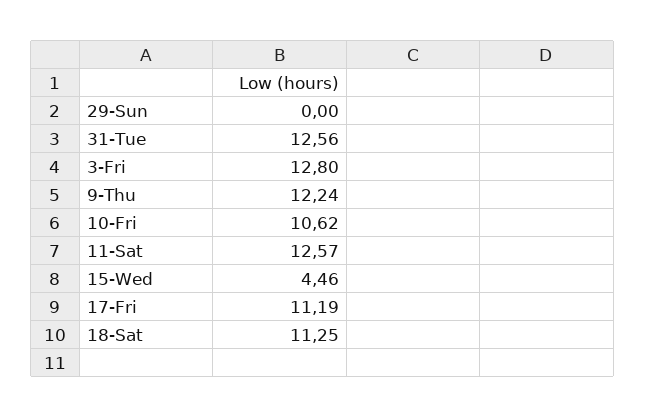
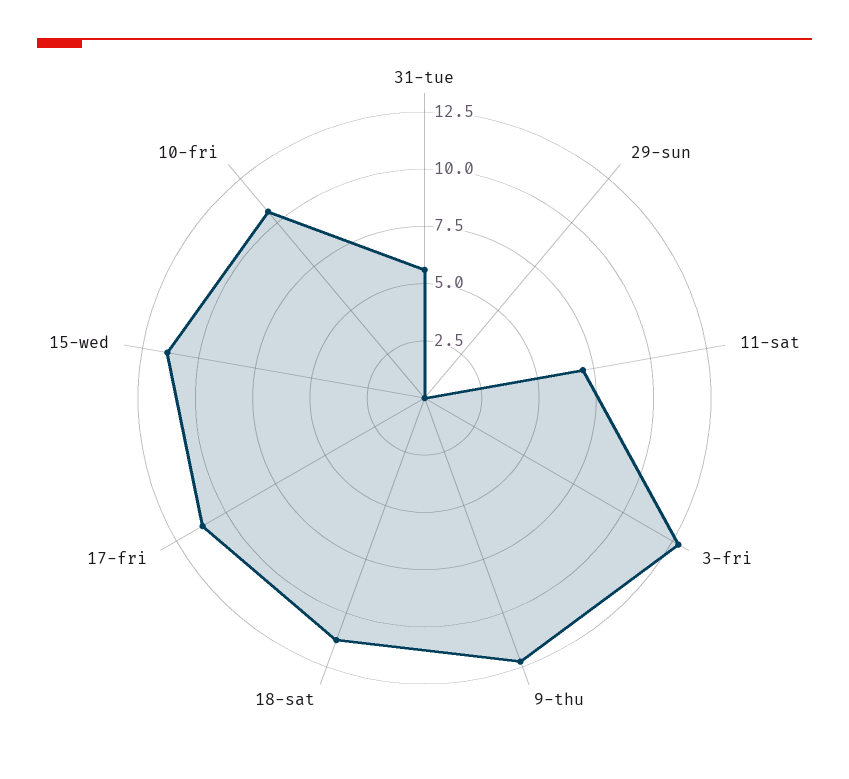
  {
    "29-Sun": 0,
-   "31-Tue": 12.56,
+   "31-Tue": 5.5,
    "3-Fri": 12.8,
    "9-Thu": 12.24,
    "10-Fri": 10.62,
-   "11-Sat": 12.57,
+   "11-Sat": 7,
-   "15-Wed": 4.46,
+   "15-Wed": 11.5,
    "17-Fri": 11.19,
    "18-Sat": 11.25
  }

